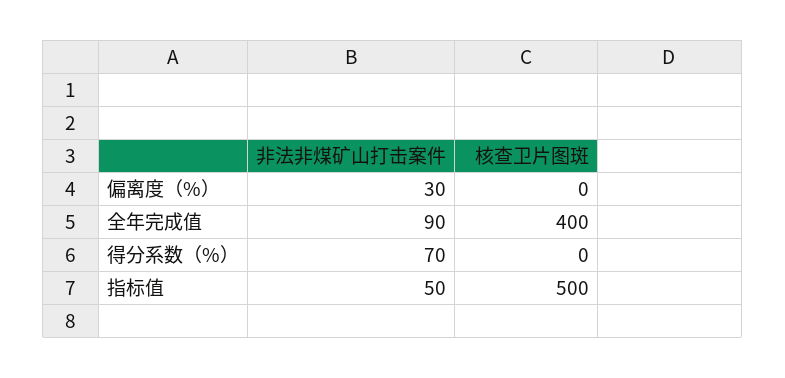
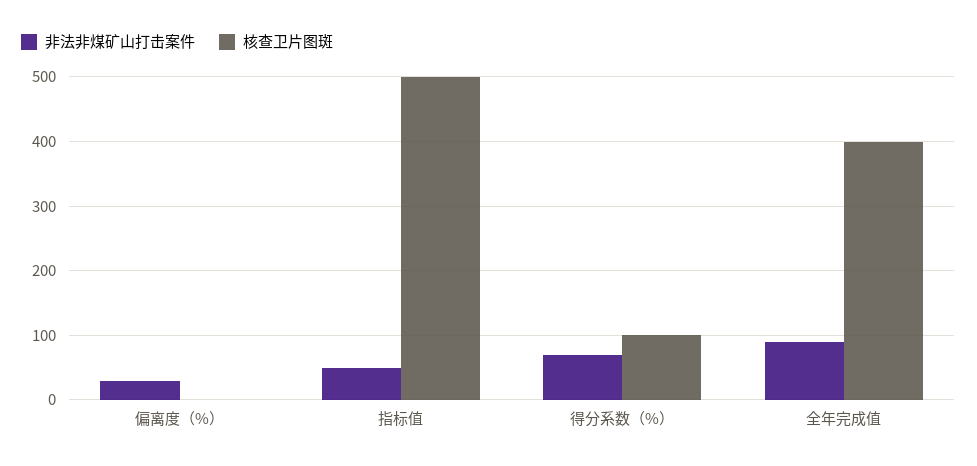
  {
    "非法非煤矿山打击案件": {
      "偏离度（%）": 30,
      "全年完成值": 90,
      "得分系数（%）": 70,
      "指标值": 50
    },
    "核查卫片图斑": {
      "偏离度（%）": 0,
      "全年完成值": 400,
-     "得分系数（%）": 0,
+     "得分系数（%）": 100,
      "指标值": 500
    }
  }

